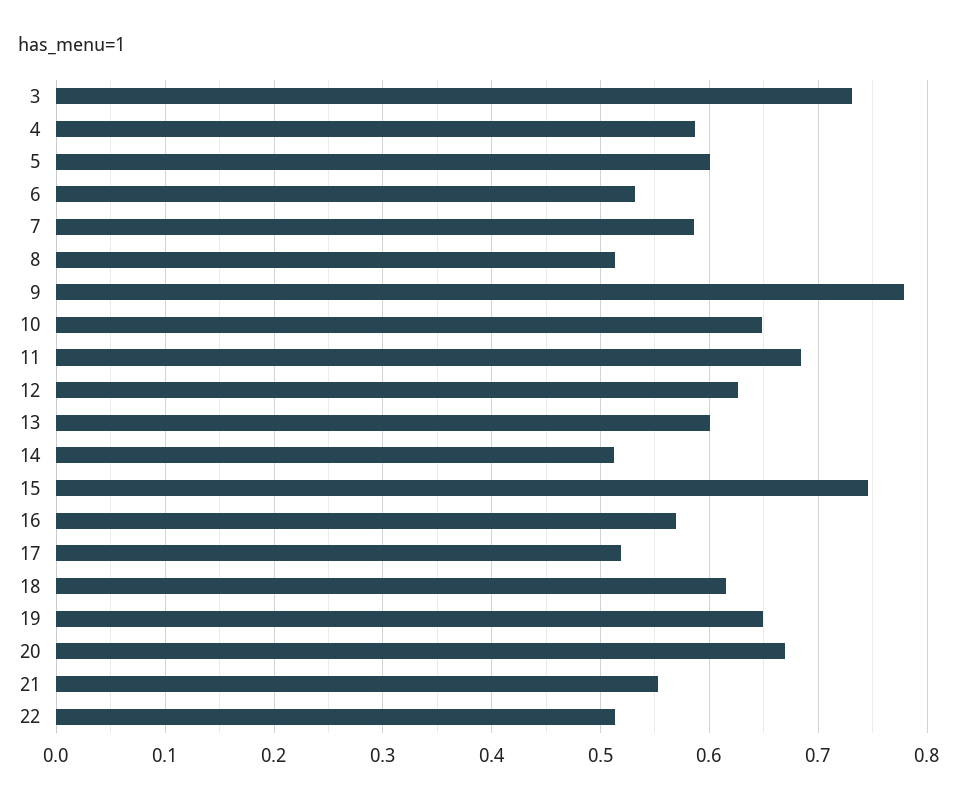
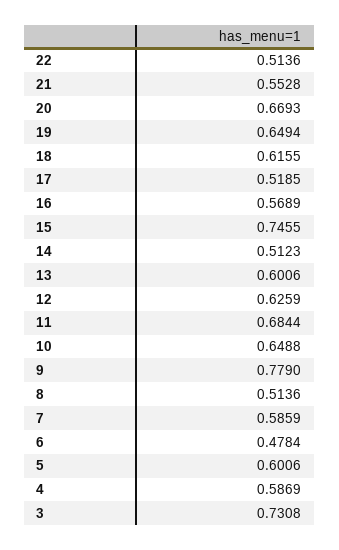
  {
    "3": 0.7308,
    "4": 0.5869,
    "5": 0.6006,
-   "6": 0.53,
+   "6": 0.4784,
    "7": 0.5859,
    "8": 0.5136,
    "9": 0.779,
    "10": 0.6488,
    "11": 0.6844,
    "12": 0.6259,
    "13": 0.6006,
    "14": 0.5123,
    "15": 0.7455,
    "16": 0.5689,
    "17": 0.5185,
    "18": 0.6155,
    "19": 0.6494,
    "20": 0.6693,
    "21": 0.5528,
    "22": 0.5136
  }

